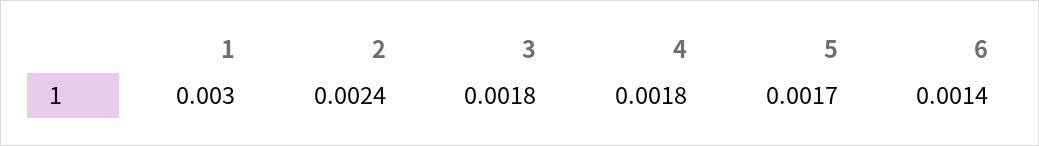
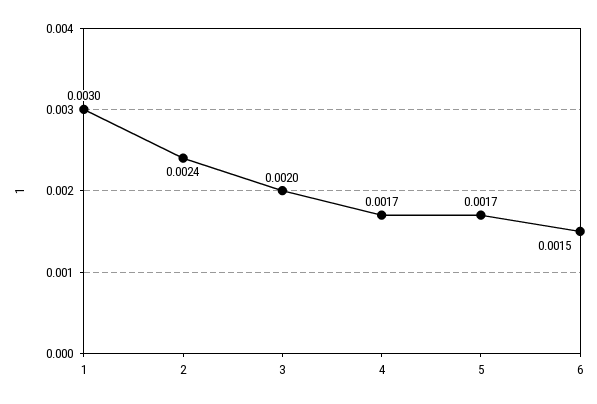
  {
    "1": 0.003,
    "2": 0.0024,
-   "3": 0.0018,
+   "3": 0.002,
-   "4": 0.0018,
+   "4": 0.0017,
    "5": 0.0017,
-   "6": 0.0014
+   "6": 0.0015
  }

